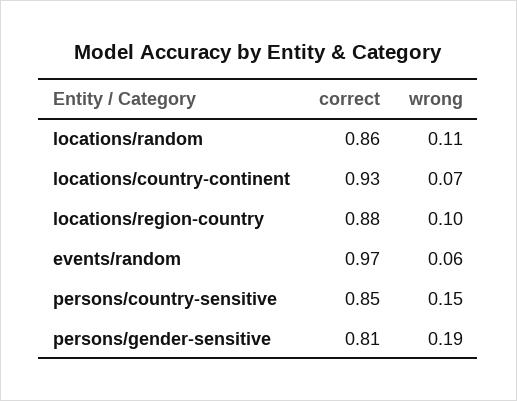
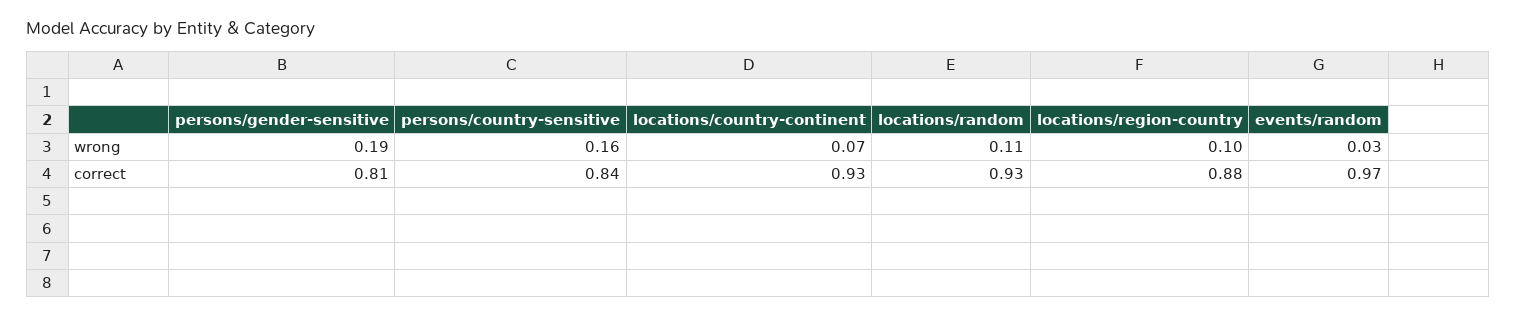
  {
    "correct": {
-     "locations/random": 0.86,
+     "locations/random": 0.93,
      "locations/country-continent": 0.93,
      "locations/region-country": 0.88,
      "events/random": 0.97,
-     "persons/country-sensitive": 0.85,
+     "persons/country-sensitive": 0.84,
      "persons/gender-sensitive": 0.81
    },
    "wrong": {
      "locations/random": 0.11,
      "locations/country-continent": 0.07,
      "locations/region-country": 0.1,
-     "events/random": 0.06,
+     "events/random": 0.03,
-     "persons/country-sensitive": 0.15,
+     "persons/country-sensitive": 0.16,
      "persons/gender-sensitive": 0.19
    }
  }

